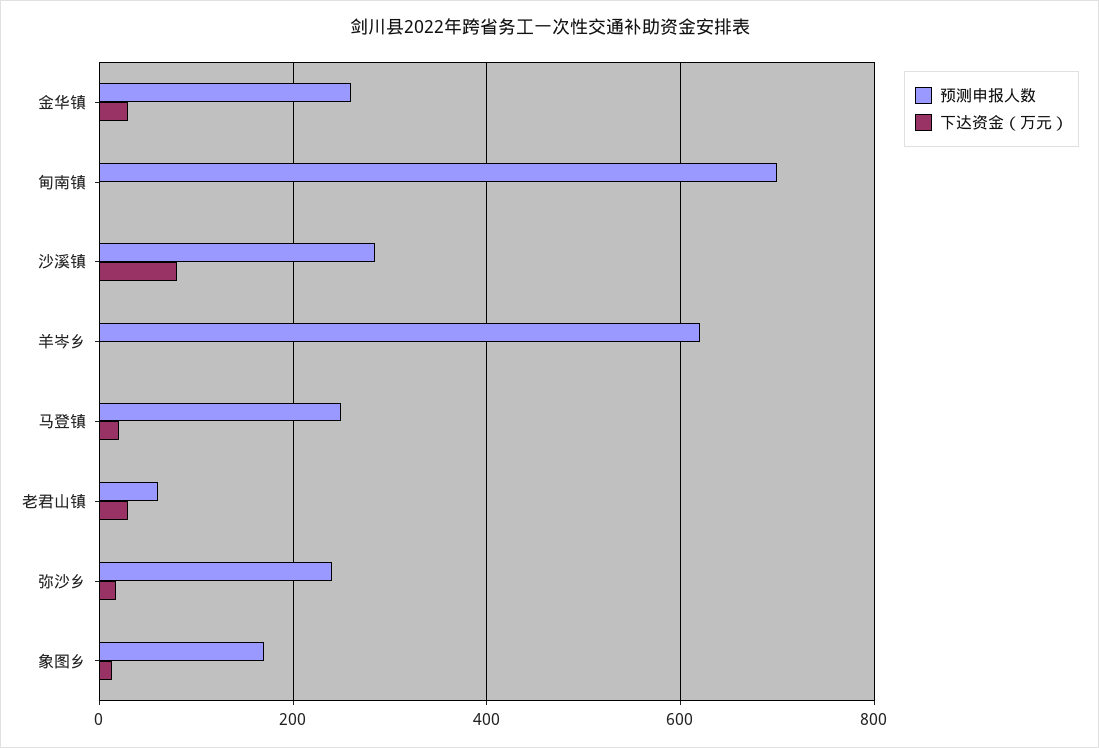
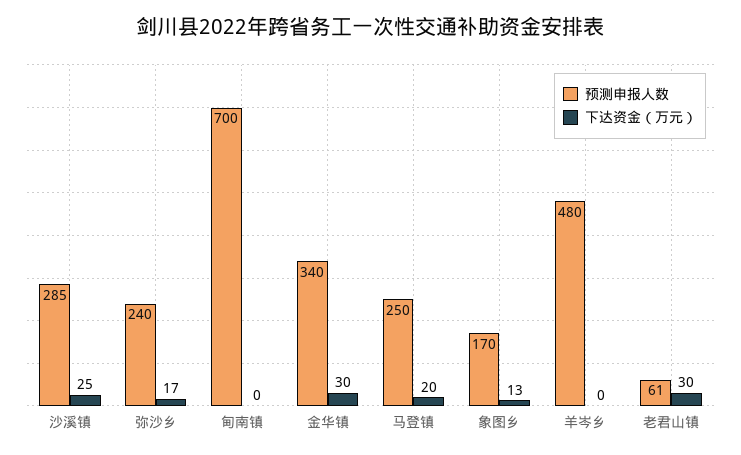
  {
    "预测申报人数": {
-     "金华镇": 260,
+     "金华镇": 340,
      "甸南镇": 700,
      "沙溪镇": 285,
-     "羊岑乡": 620,
+     "羊岑乡": 480,
      "马登镇": 250,
      "老君山镇": 61,
      "弥沙乡": 240,
      "象图乡": 170
    },
    "下达资金（万元）": {
      "金华镇": 30,
      "甸南镇": 0,
-     "沙溪镇": 80,
+     "沙溪镇": 25,
      "羊岑乡": 0,
      "马登镇": 20,
      "老君山镇": 30,
      "弥沙乡": 17,
      "象图乡": 13
    }
  }

